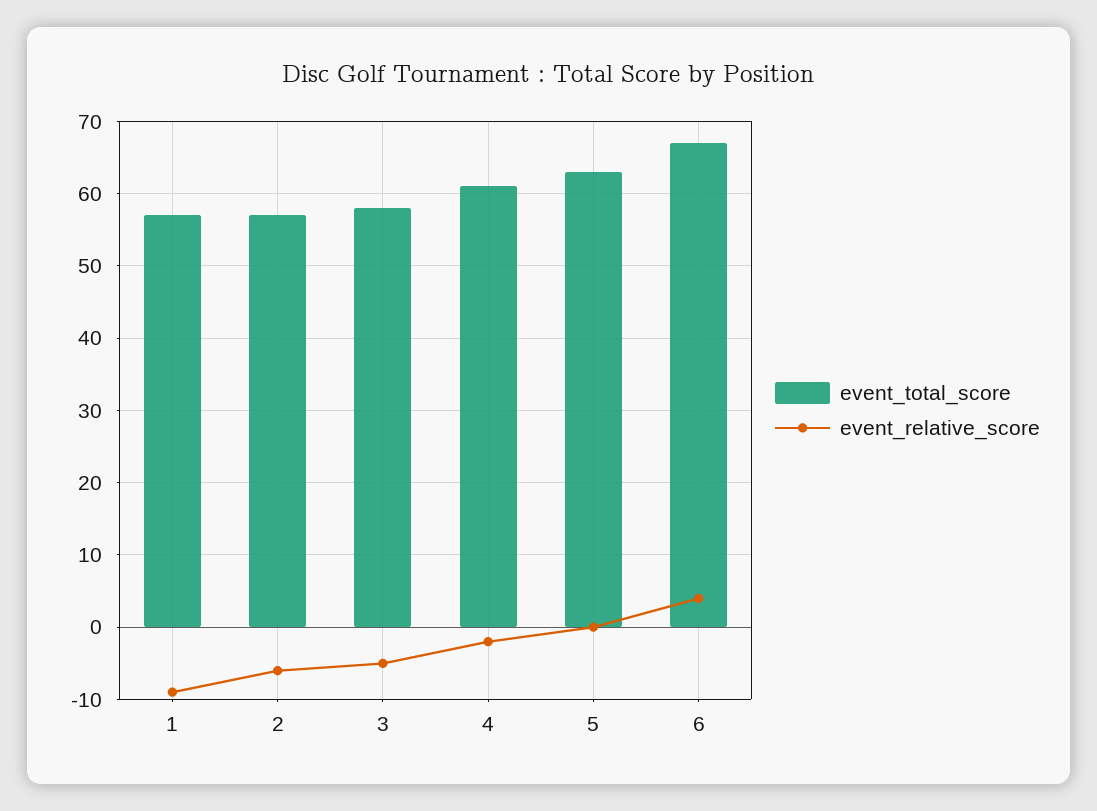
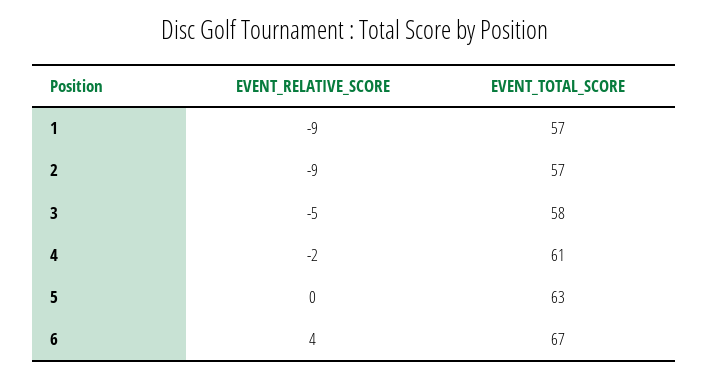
  {
    "event_total_score": {
      "1": 57,
      "2": 57,
      "3": 58,
      "4": 61,
      "5": 63,
      "6": 67
    },
    "event_relative_score": {
      "1": -9,
-     "2": -6,
+     "2": -9,
      "3": -5,
      "4": -2,
      "5": 0,
      "6": 4
    }
  }

